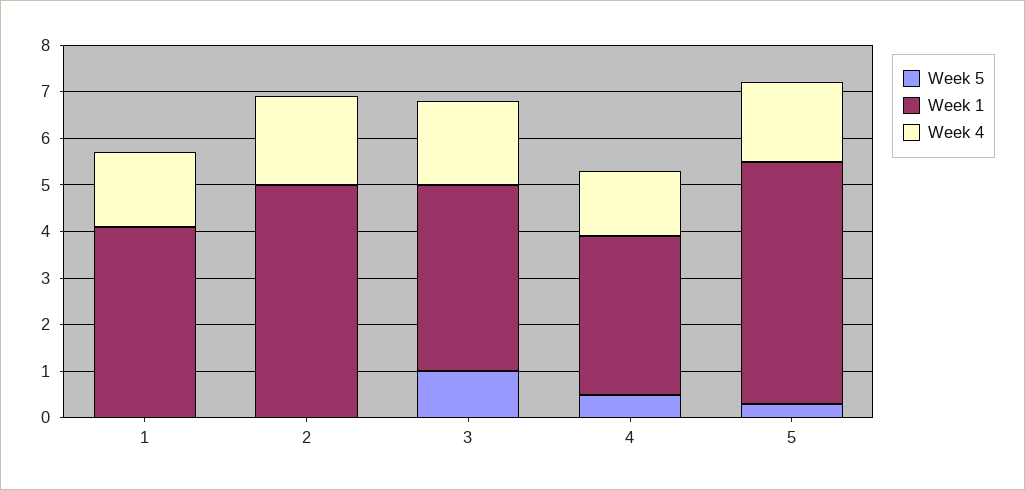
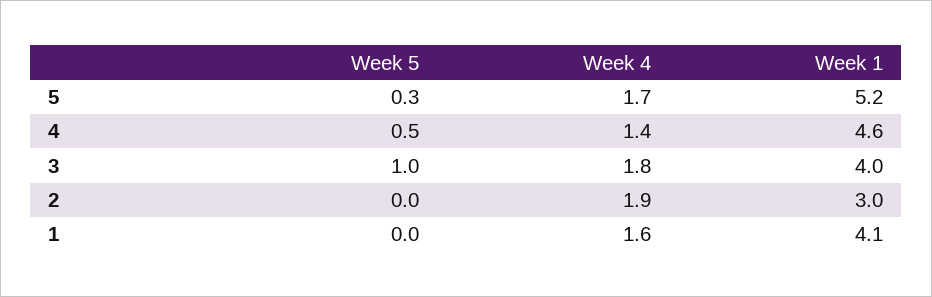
  {
    "Week 5": {
      "1": 0,
      "2": 0,
      "3": 1,
      "4": 0.5,
      "5": 0.3
    },
    "Week 1": {
      "1": 4.1,
-     "2": 5,
+     "2": 3,
      "3": 4,
-     "4": 3.5,
+     "4": 4.6,
      "5": 5.2
    },
    "Week 4": {
      "1": 1.6,
      "2": 1.9,
      "3": 1.8,
      "4": 1.4,
      "5": 1.7
    }
  }

